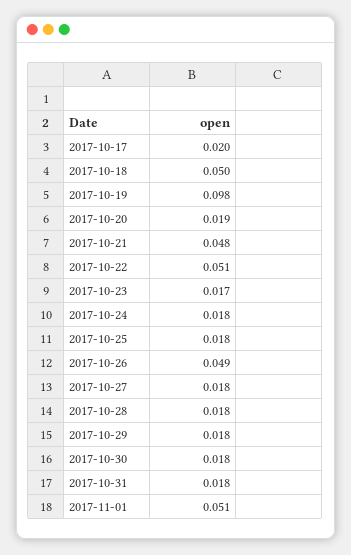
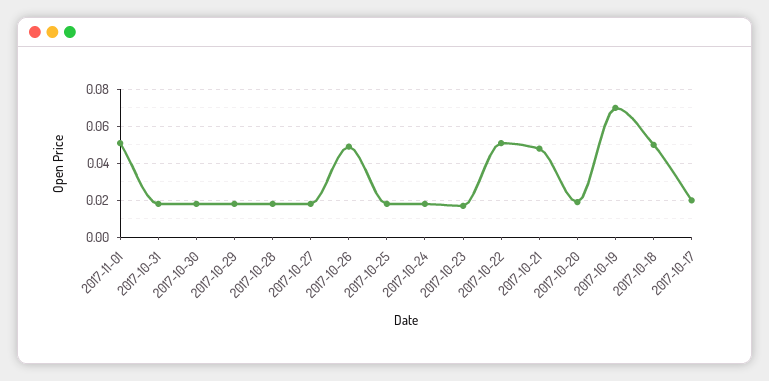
  {
    "2017-10-17": 0.02,
    "2017-10-18": 0.05,
-   "2017-10-19": 0.098,
+   "2017-10-19": 0.07,
    "2017-10-20": 0.019,
    "2017-10-21": 0.048,
    "2017-10-22": 0.051,
    "2017-10-23": 0.017,
    "2017-10-24": 0.018,
    "2017-10-25": 0.018,
    "2017-10-26": 0.049,
    "2017-10-27": 0.018,
    "2017-10-28": 0.018,
    "2017-10-29": 0.018,
    "2017-10-30": 0.018,
    "2017-10-31": 0.018,
    "2017-11-01": 0.051
  }

